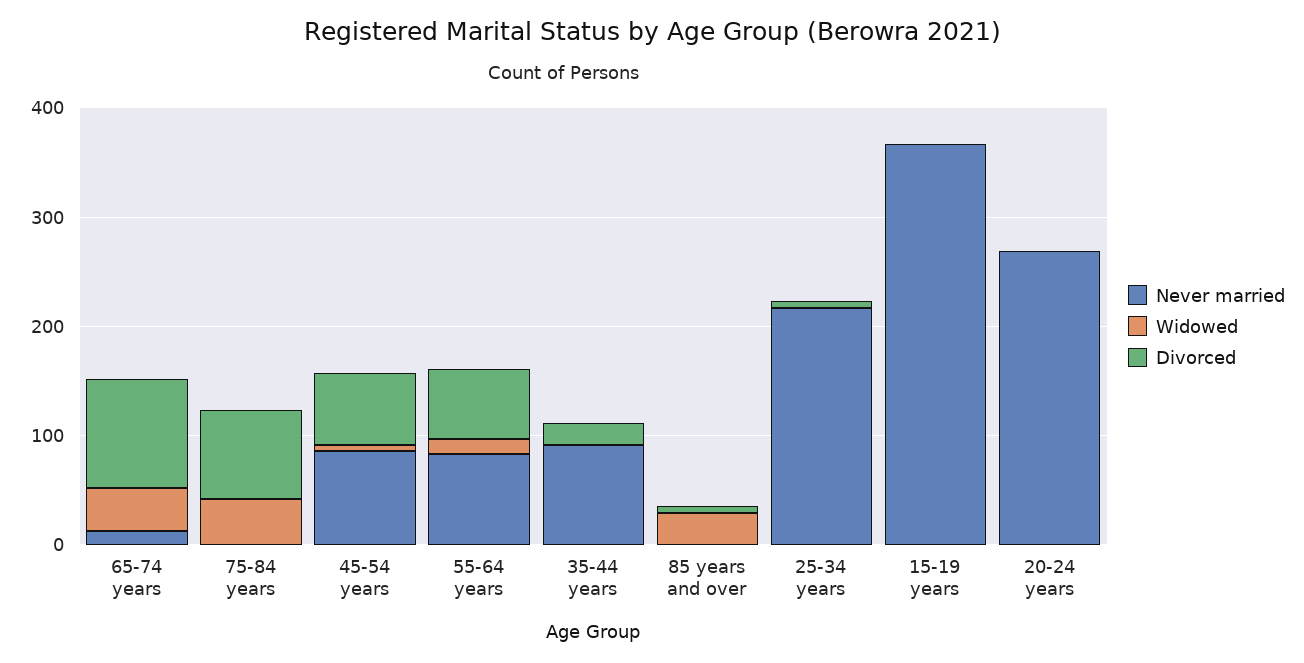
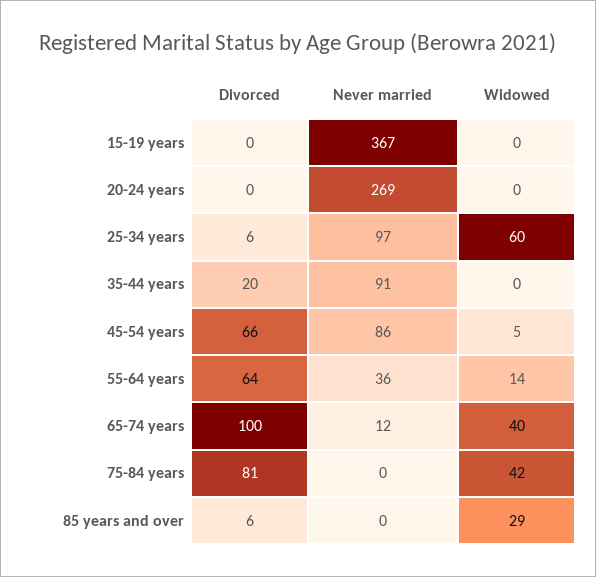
  {
    "Never married": {
      "65-74 years": 12,
      "75-84 years": 0,
      "45-54 years": 86,
-     "55-64 years": 80,
+     "55-64 years": 36,
      "35-44 years": 91,
      "85 years and over": 0,
-     "25-34 years": 220,
+     "25-34 years": 97,
      "15-19 years": 367,
      "20-24 years": 269
    },
    "Widowed": {
      "65-74 years": 40,
      "75-84 years": 42,
      "45-54 years": 5,
      "55-64 years": 14,
      "35-44 years": 0,
      "85 years and over": 29,
-     "25-34 years": 0,
+     "25-34 years": 60,
      "15-19 years": 0,
      "20-24 years": 0
    },
    "Divorced": {
      "65-74 years": 100,
      "75-84 years": 81,
      "45-54 years": 66,
      "55-64 years": 64,
      "35-44 years": 20,
      "85 years and over": 6,
      "25-34 years": 6,
      "15-19 years": 0,
      "20-24 years": 0
    }
  }

